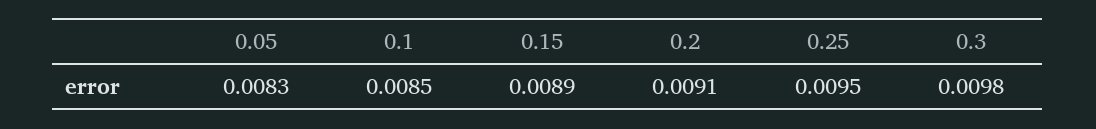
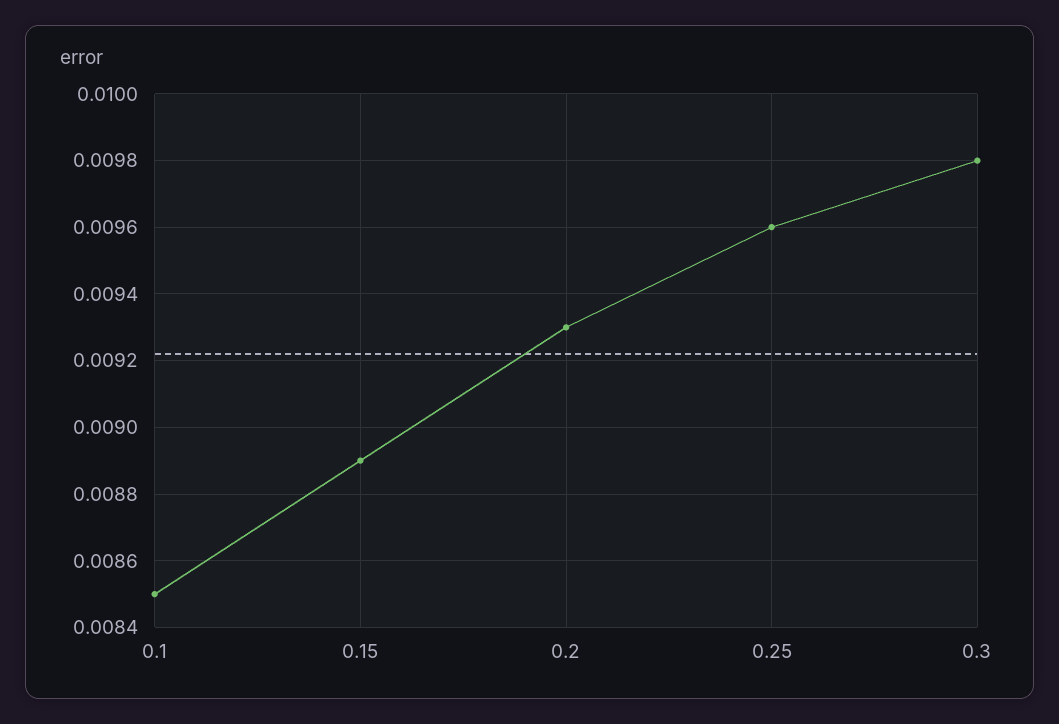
  {
-   "0.05": 0.0083,
    "0.1": 0.0085,
    "0.15": 0.0089,
-   "0.2": 0.0091,
+   "0.2": 0.0093,
-   "0.25": 0.0095,
+   "0.25": 0.0096,
    "0.3": 0.0098
  }

